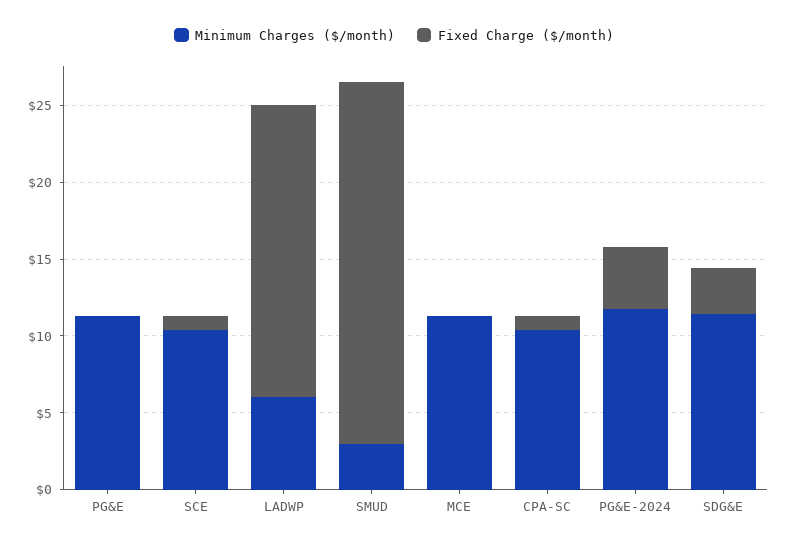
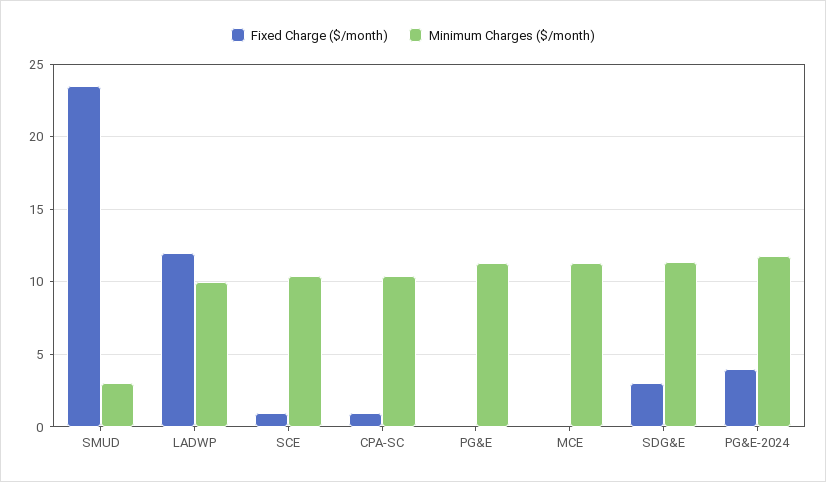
  {
    "Minimum Charges ($/month)": {
      "PG&E": 11.5,
      "SCE": 10.5,
-     "LADWP": 6,
+     "LADWP": 10,
      "SMUD": 3,
      "MCE": 11.5,
      "CPA-SC": 10.5,
      "PG&E-2024": 12,
      "SDG&E": 11.5
    },
    "Fixed Charge ($/month)": {
      "PG&E": 0,
      "SCE": 1,
-     "LADWP": 19,
+     "LADWP": 12,
      "SMUD": 23.5,
      "MCE": 0,
      "CPA-SC": 1,
      "PG&E-2024": 4,
      "SDG&E": 3
    }
  }

